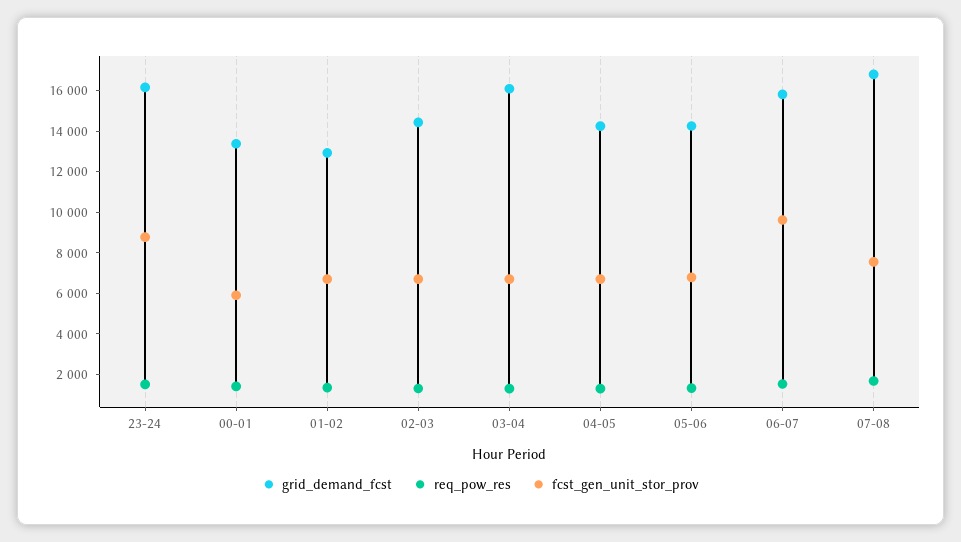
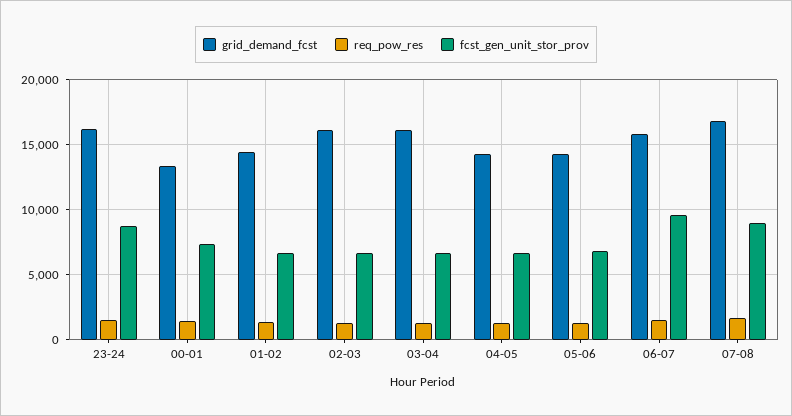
  {
    "grid_demand_fcst": {
      "23-24": 16000,
      "00-01": 13500,
-     "01-02": 13000,
+     "01-02": 14500,
-     "02-03": 14500,
+     "02-03": 16000,
      "03-04": 16000,
      "04-05": 14500,
      "05-06": 14500,
      "06-07": 16000,
      "07-08": 17000
    },
    "req_pow_res": {
      "23-24": 1500,
      "00-01": 1500,
      "01-02": 1500,
      "02-03": 1500,
      "03-04": 1500,
      "04-05": 1500,
      "05-06": 1500,
      "06-07": 1500,
      "07-08": 1500
    },
    "fcst_gen_unit_stor_prov": {
      "23-24": 9000,
-     "00-01": 6000,
+     "00-01": 7500,
      "01-02": 6500,
      "02-03": 6500,
      "03-04": 6500,
      "04-05": 6500,
      "05-06": 7000,
      "06-07": 9500,
-     "07-08": 7500
+     "07-08": 9000
    }
  }

